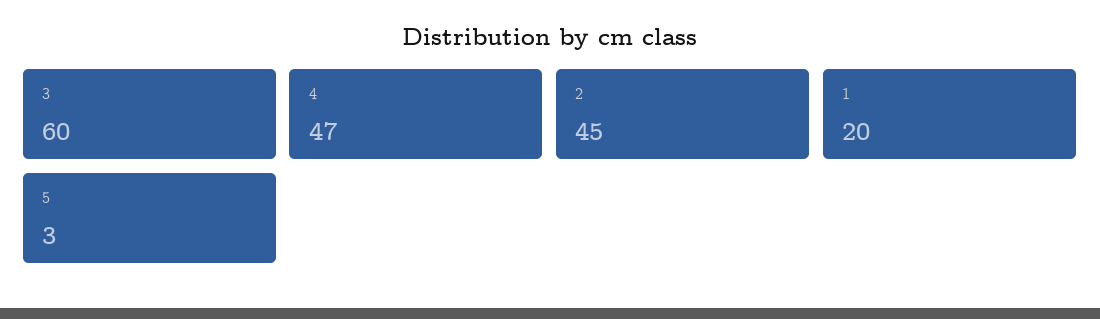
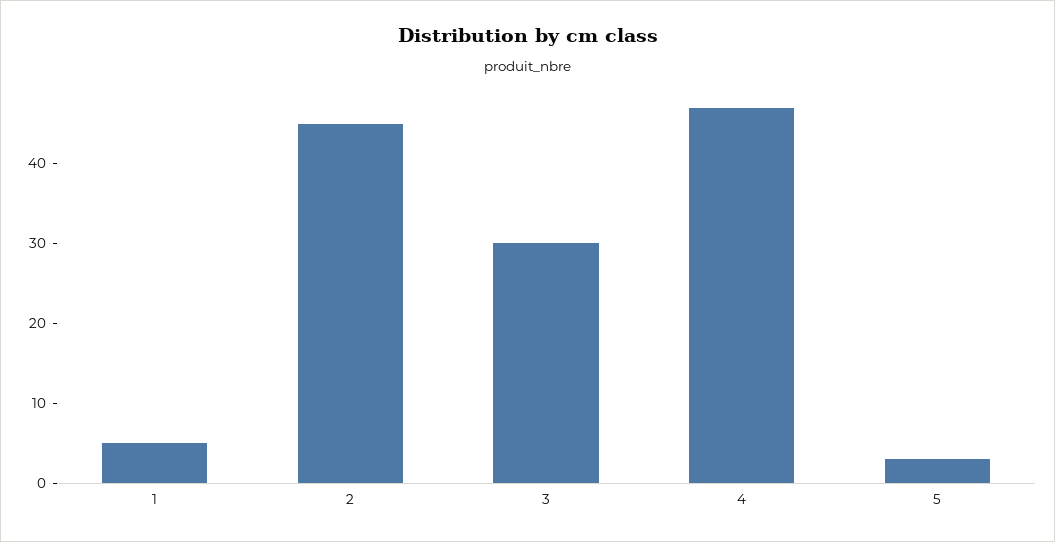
  {
-   "3": 60,
+   "3": 30,
    "4": 47,
    "2": 45,
-   "1": 20,
+   "1": 5,
    "5": 3
  }

